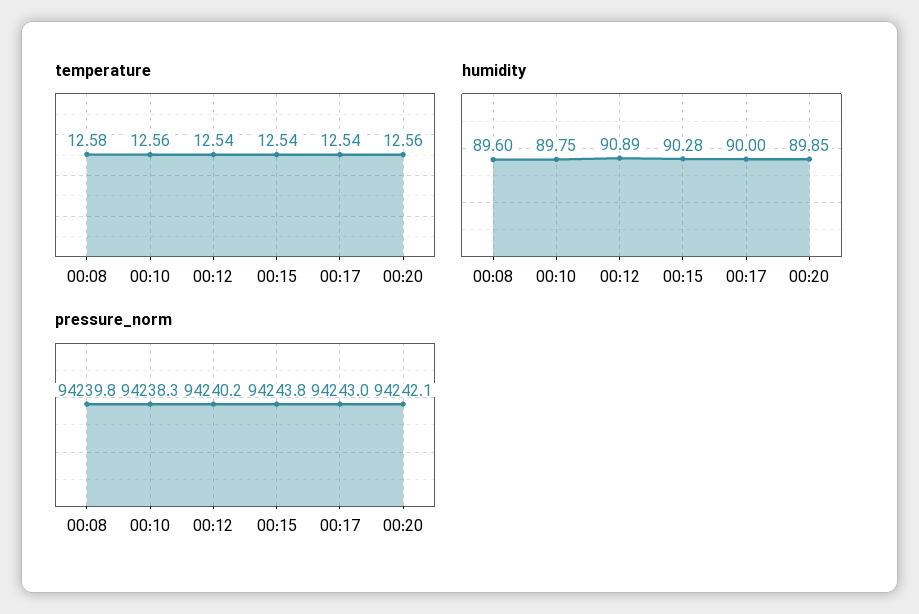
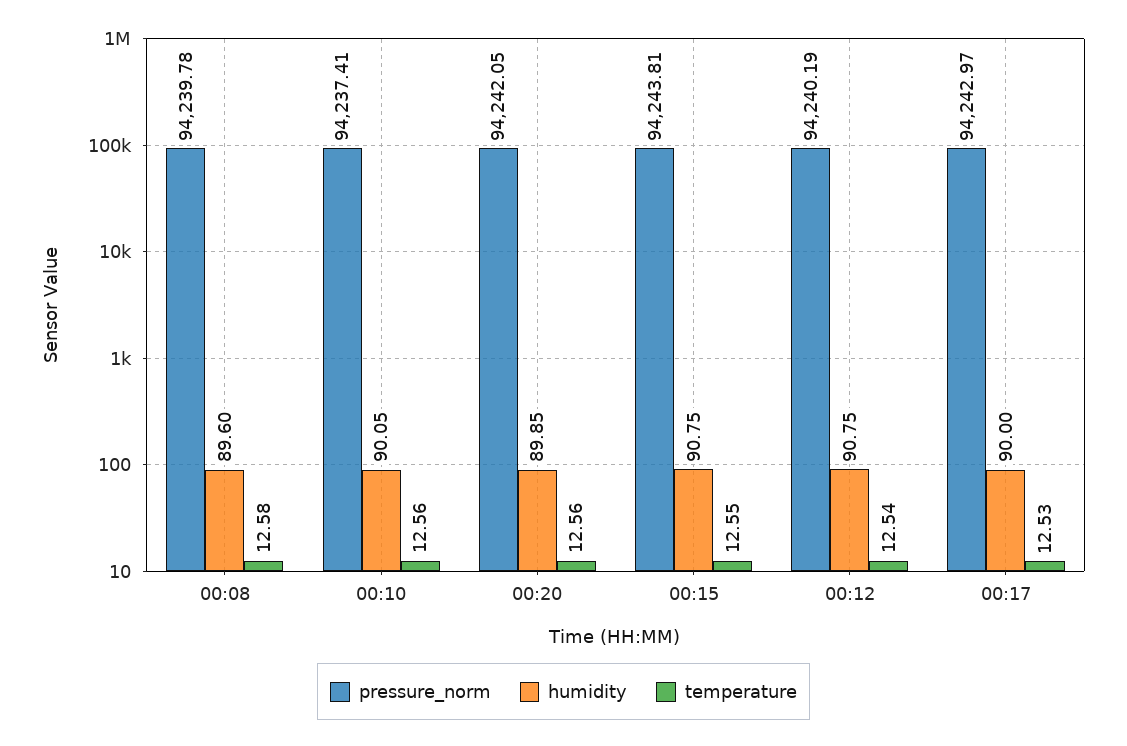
  {
    "temperature": {
      "00:08": 12.58,
      "00:10": 12.56,
      "00:12": 12.54,
-     "00:15": 12.54,
+     "00:15": 12.55,
-     "00:17": 12.54,
+     "00:17": 12.53,
      "00:20": 12.56
    },
    "humidity": {
      "00:08": 89.6,
-     "00:10": 89.75,
+     "00:10": 90.05,
-     "00:12": 90.89,
+     "00:12": 90.75,
-     "00:15": 90.28,
+     "00:15": 90.75,
      "00:17": 90,
      "00:20": 89.85
    },
    "pressure_norm": {
      "00:08": 94239.78,
-     "00:10": 94238.3,
+     "00:10": 94237.41,
      "00:12": 94240.19,
      "00:15": 94243.81,
      "00:17": 94242.97,
      "00:20": 94242.05
    }
  }

